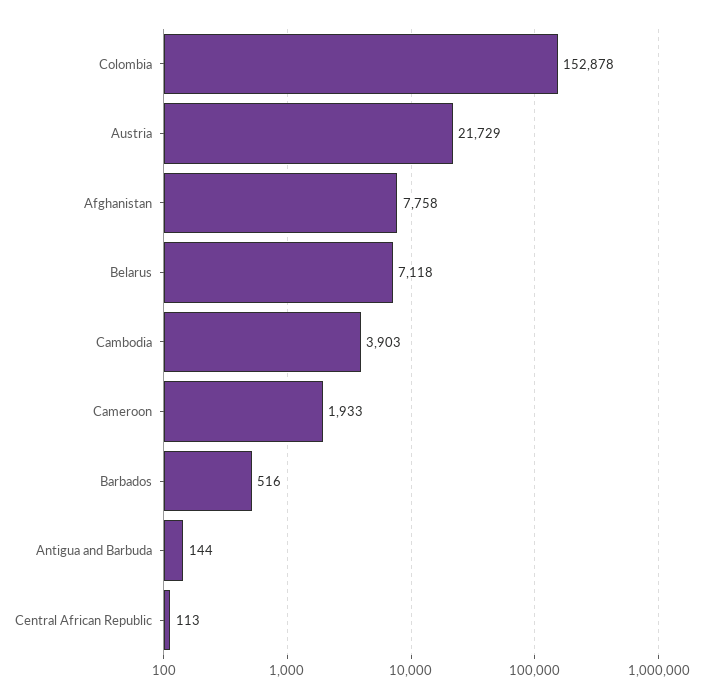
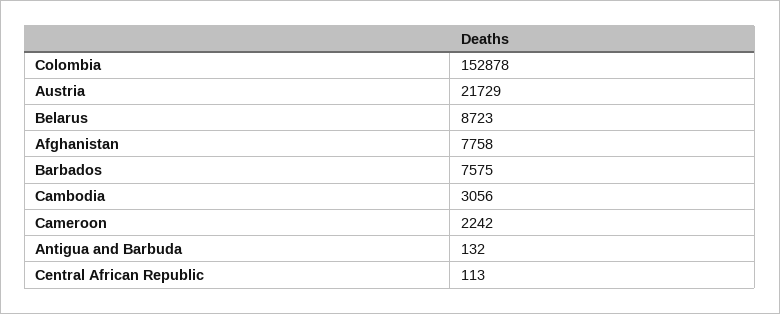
  {
    "Colombia": 152878,
    "Austria": 21729,
    "Afghanistan": 7758,
-   "Belarus": 7118,
+   "Belarus": 8723,
-   "Cambodia": 3903,
+   "Cambodia": 3056,
-   "Cameroon": 1933,
+   "Cameroon": 2242,
-   "Barbados": 516,
+   "Barbados": 7575,
-   "Antigua and Barbuda": 144,
+   "Antigua and Barbuda": 132,
    "Central African Republic": 113
  }

